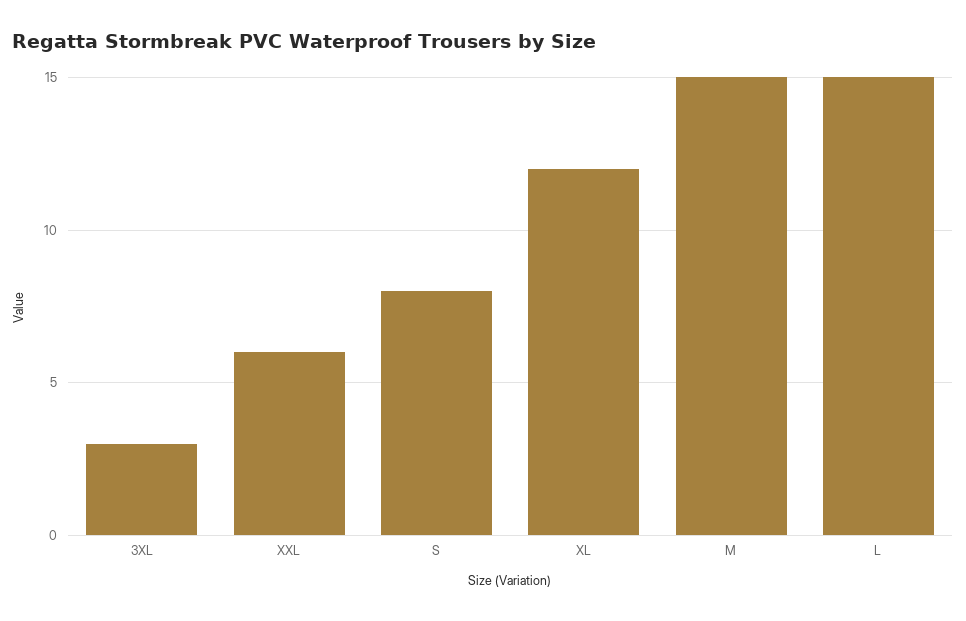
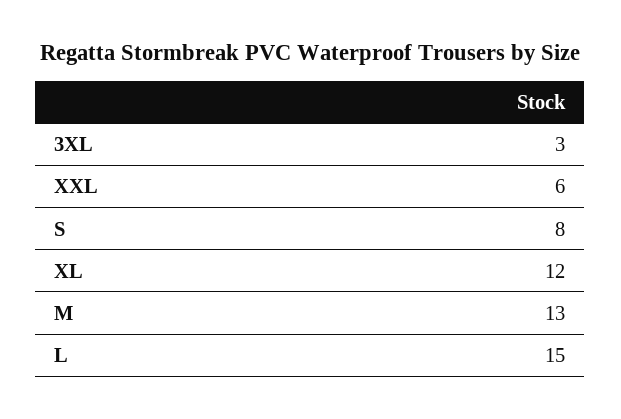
  {
    "3XL": 3,
    "XXL": 6,
    "S": 8,
    "XL": 12,
-   "M": 15,
+   "M": 13,
    "L": 15
  }

